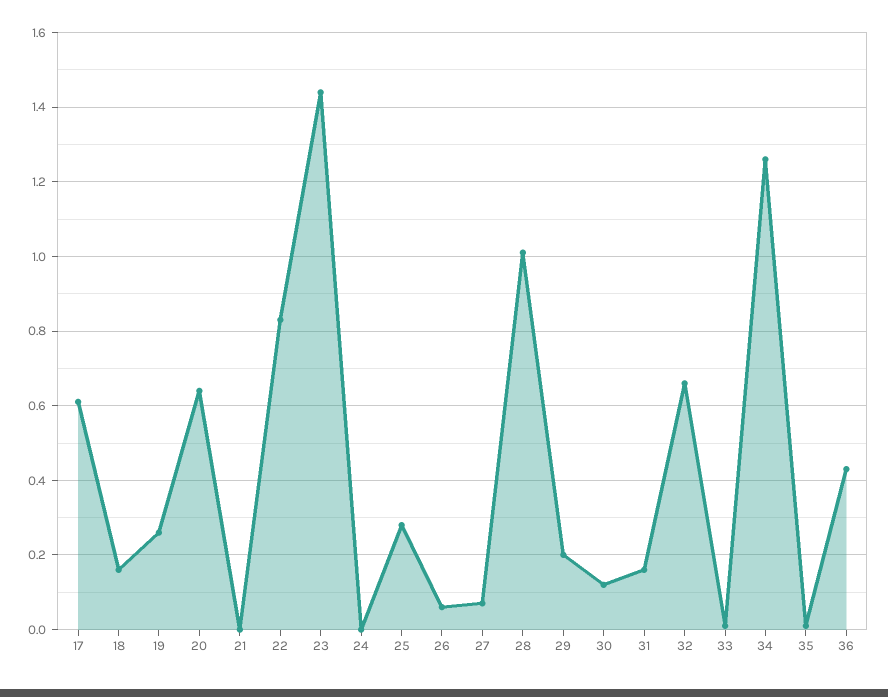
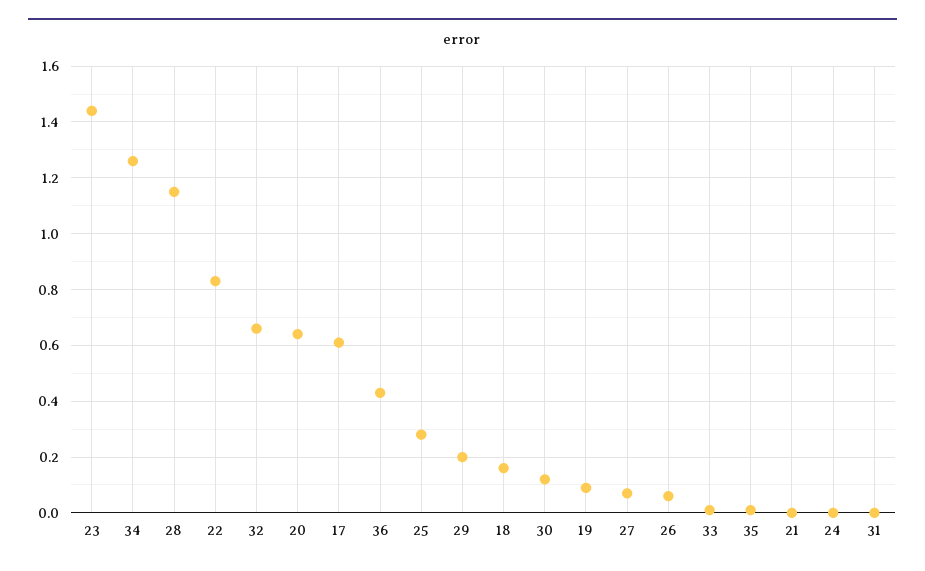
  {
    "17": 0.6,
    "18": 0.15,
-   "19": 0.25,
+   "19": 0.1,
    "20": 0.65,
    "21": 0,
    "22": 0.85,
    "23": 1.45,
    "24": 0,
    "25": 0.3,
    "26": 0.05,
    "27": 0.05,
-   "28": 1,
+   "28": 1.15,
    "29": 0.2,
    "30": 0.1,
-   "31": 0.15,
+   "31": 0,
    "32": 0.65,
    "33": 0,
    "34": 1.25,
    "35": 0,
    "36": 0.45
  }

